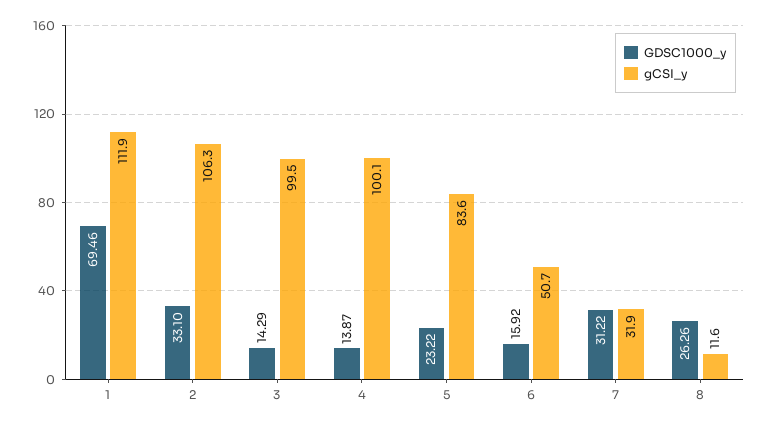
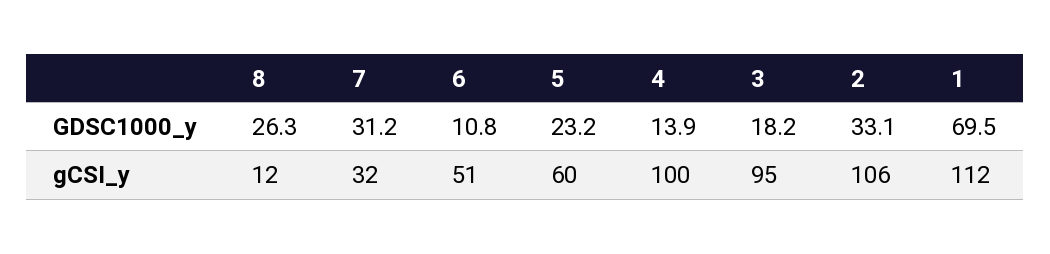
  {
    "GDSC1000_y": {
      "1": 69.46,
      "2": 33.1,
-     "3": 14.29,
+     "3": 18.2,
      "4": 13.87,
      "5": 23.22,
-     "6": 15.92,
+     "6": 10.8,
      "7": 31.22,
      "8": 26.26
    },
    "gCSI_y": {
      "1": 111.9,
      "2": 106.3,
-     "3": 99.5,
+     "3": 95,
      "4": 100.1,
-     "5": 83.6,
+     "5": 60,
      "6": 50.7,
      "7": 31.9,
      "8": 11.6
    }
  }

